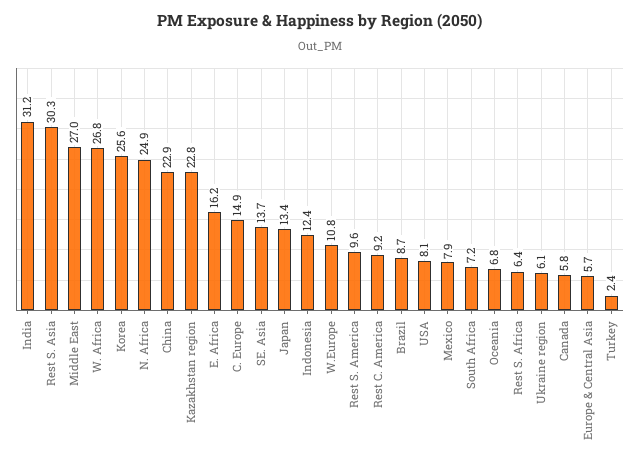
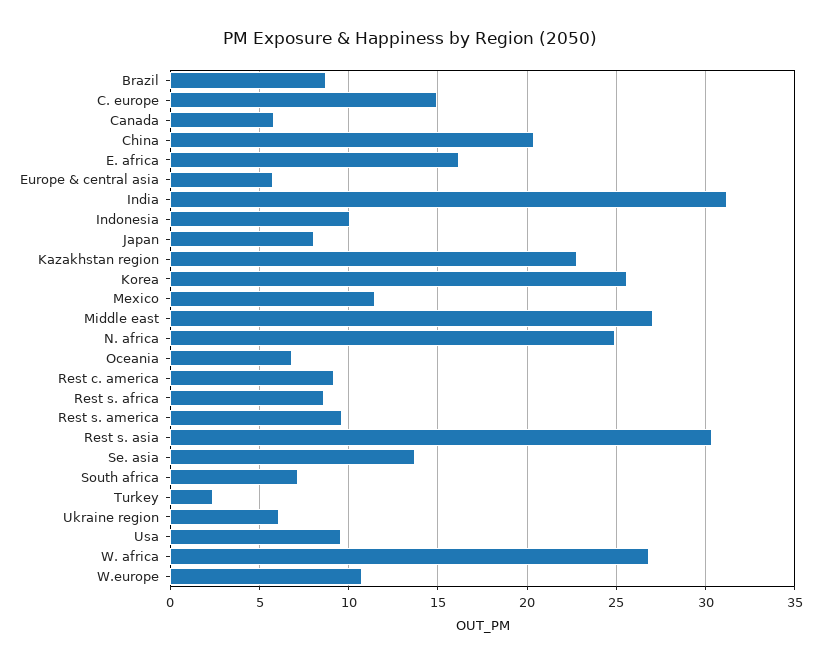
  {
    "India": 31.2,
    "Rest S. Asia": 30.3,
    "Middle East": 27,
    "W. Africa": 26.8,
    "Korea": 25.6,
    "N. Africa": 24.9,
-   "China": 22.9,
+   "China": 20.5,
    "Kazakhstan region": 22.8,
    "E. Africa": 16.2,
    "C. Europe": 14.9,
    "SE. Asia": 13.7,
-   "Japan": 13.4,
+   "Japan": 8,
-   "Indonesia": 12.4,
+   "Indonesia": 10,
    "W.Europe": 10.8,
    "Rest S. America": 9.6,
    "Rest C. America": 9.2,
    "Brazil": 8.7,
-   "USA": 8.1,
+   "USA": 9.5,
-   "Mexico": 7.9,
+   "Mexico": 11.5,
    "South Africa": 7.2,
    "Oceania": 6.8,
-   "Rest S. Africa": 6.4,
+   "Rest S. Africa": 8.5,
    "Ukraine region": 6.1,
    "Canada": 5.8,
    "Europe & Central Asia": 5.7,
    "Turkey": 2.4
  }

